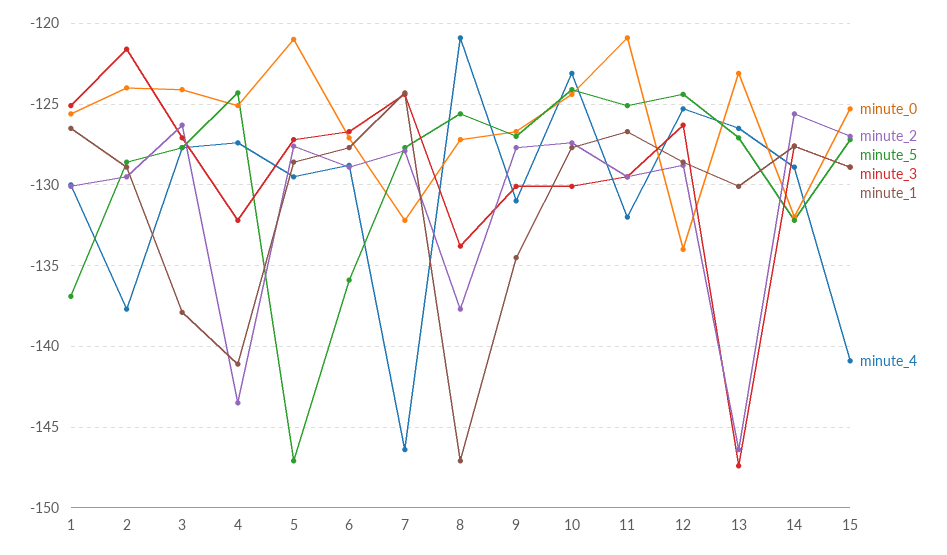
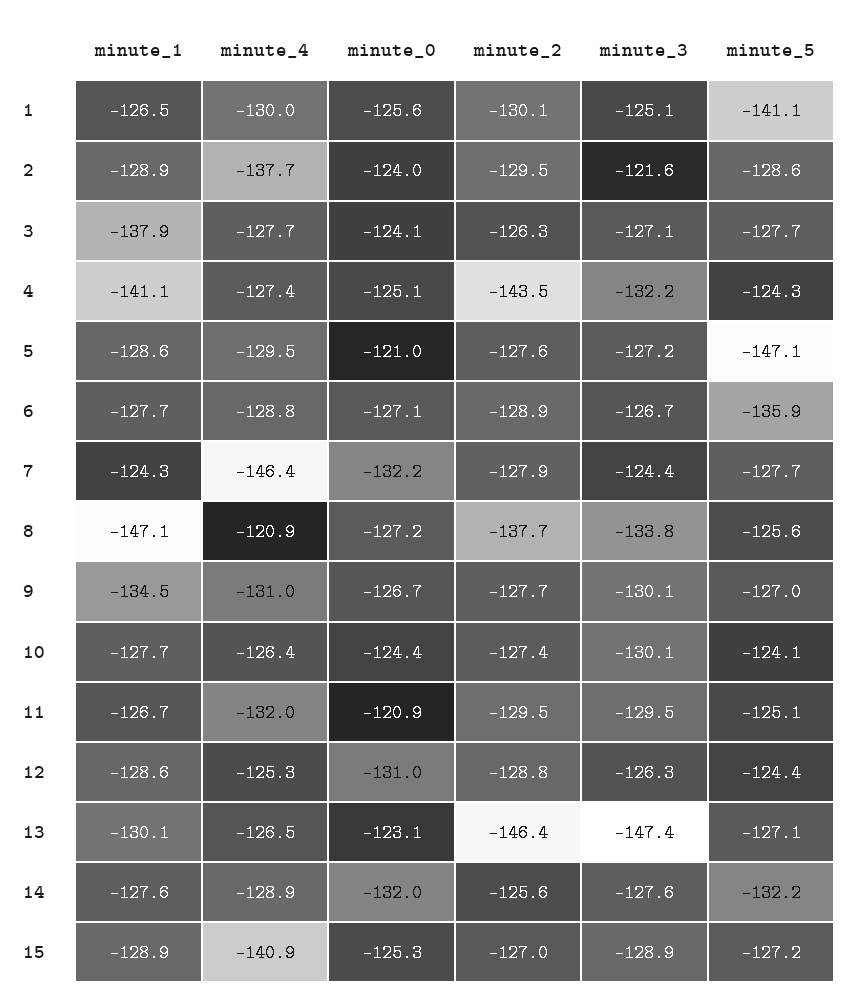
  {
    "minute_0": {
      "1": -125.6,
      "2": -124,
      "3": -124.1,
      "4": -125.1,
      "5": -121,
      "6": -127.1,
      "7": -132.2,
      "8": -127.2,
      "9": -126.7,
      "10": -124.4,
      "11": -120.9,
-     "12": -134,
+     "12": -131,
      "13": -123.1,
      "14": -132,
      "15": -125.3
    },
    "minute_2": {
      "1": -130.1,
      "2": -129.5,
      "3": -126.3,
      "4": -143.5,
      "5": -127.6,
      "6": -128.9,
      "7": -127.9,
      "8": -137.7,
      "9": -127.7,
      "10": -127.4,
      "11": -129.5,
      "12": -128.8,
      "13": -146.4,
      "14": -125.6,
      "15": -127
    },
    "minute_5": {
-     "1": -137,
+     "1": -141.1,
      "2": -128.6,
      "3": -127.7,
      "4": -124.3,
      "5": -147.1,
      "6": -135.9,
      "7": -127.7,
      "8": -125.6,
      "9": -127,
      "10": -124.1,
      "11": -125.1,
      "12": -124.4,
      "13": -127.1,
      "14": -132.2,
      "15": -127.2
    },
    "minute_3": {
      "1": -125.1,
      "2": -121.6,
      "3": -127.1,
      "4": -132.2,
      "5": -127.2,
      "6": -126.7,
      "7": -124.4,
      "8": -133.8,
      "9": -130.1,
      "10": -130.1,
      "11": -129.5,
      "12": -126.3,
      "13": -147.4,
      "14": -127.6,
      "15": -128.9
    },
    "minute_1": {
      "1": -126.5,
      "2": -128.9,
      "3": -137.9,
      "4": -141.1,
      "5": -128.6,
      "6": -127.7,
      "7": -124.3,
      "8": -147.1,
      "9": -134.5,
      "10": -127.7,
      "11": -126.7,
      "12": -128.6,
      "13": -130.1,
      "14": -127.6,
      "15": -128.9
    },
    "minute_4": {
      "1": -130,
      "2": -137.7,
      "3": -127.7,
      "4": -127.4,
      "5": -129.5,
      "6": -128.8,
      "7": -146.4,
      "8": -120.9,
      "9": -131,
-     "10": -123,
+     "10": -126.4,
      "11": -132,
      "12": -125.3,
      "13": -126.5,
      "14": -128.9,
      "15": -140.9
    }
  }

